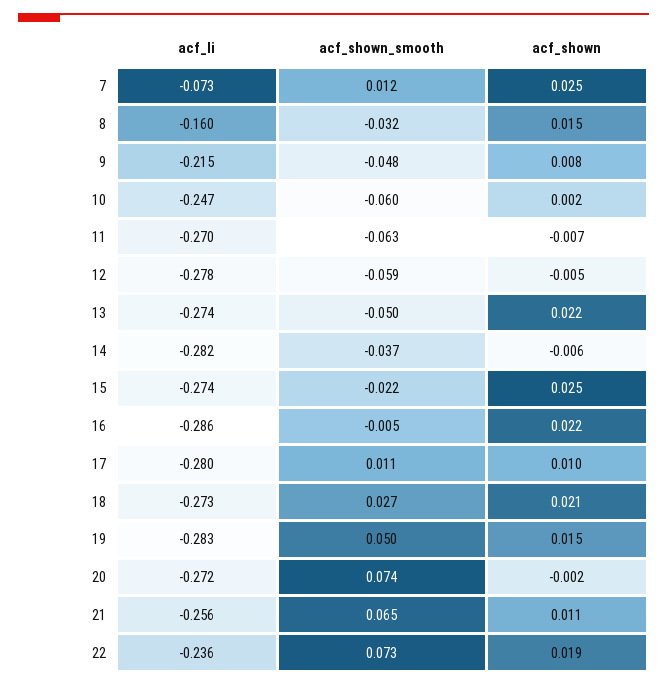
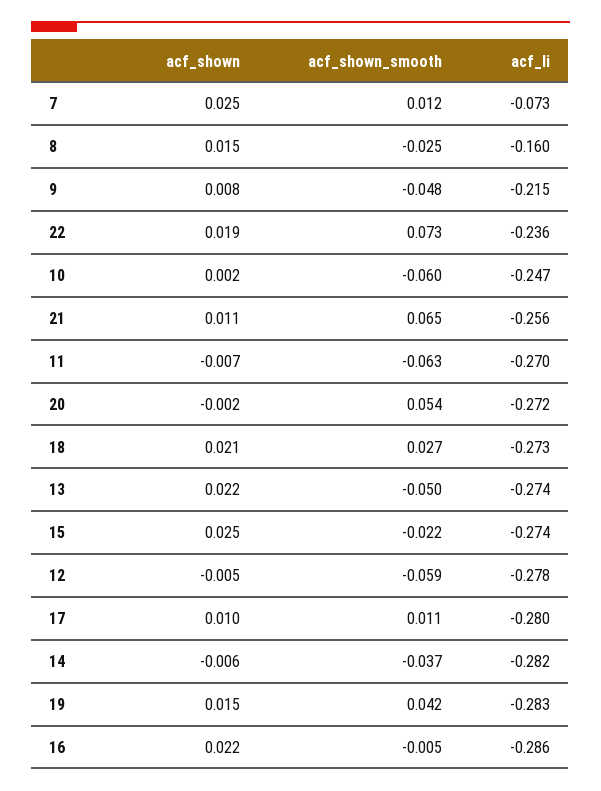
  {
    "acf_li": {
      "7": -0.073,
      "8": -0.16,
      "9": -0.215,
      "10": -0.247,
      "11": -0.27,
      "12": -0.278,
      "13": -0.274,
      "14": -0.282,
      "15": -0.274,
      "16": -0.286,
      "17": -0.28,
      "18": -0.273,
      "19": -0.283,
      "20": -0.272,
      "21": -0.256,
      "22": -0.236
    },
    "acf_shown_smooth": {
      "7": 0.012,
-     "8": -0.032,
+     "8": -0.025,
      "9": -0.048,
      "10": -0.06,
      "11": -0.063,
      "12": -0.059,
      "13": -0.05,
      "14": -0.037,
      "15": -0.022,
      "16": -0.005,
      "17": 0.011,
      "18": 0.027,
-     "19": 0.05,
+     "19": 0.042,
-     "20": 0.074,
+     "20": 0.054,
      "21": 0.065,
      "22": 0.073
    },
    "acf_shown": {
      "7": 0.025,
      "8": 0.015,
      "9": 0.008,
      "10": 0.002,
      "11": -0.007,
      "12": -0.005,
      "13": 0.022,
      "14": -0.006,
      "15": 0.025,
      "16": 0.022,
      "17": 0.01,
      "18": 0.021,
      "19": 0.015,
      "20": -0.002,
      "21": 0.011,
      "22": 0.019
    }
  }

